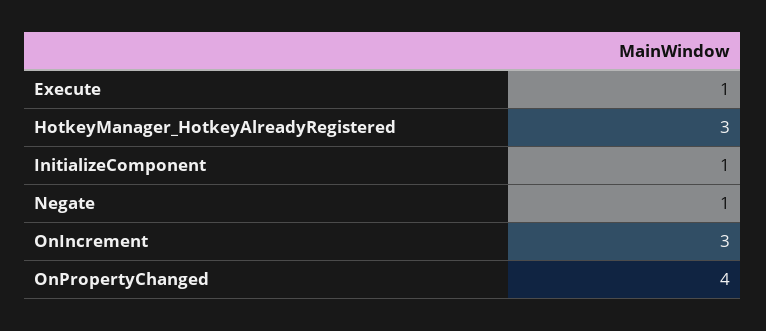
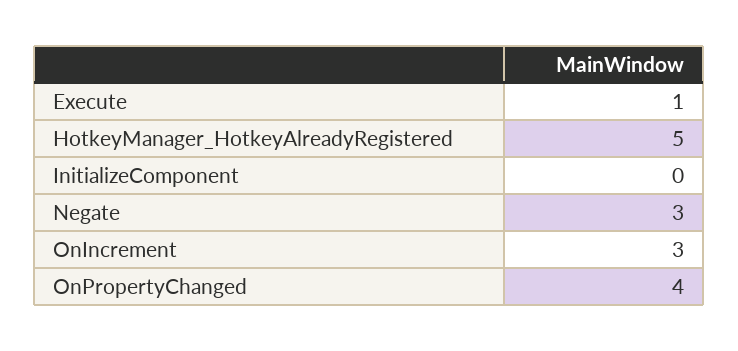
  {
    "Execute": 1,
-   "HotkeyManager_HotkeyAlreadyRegistered": 3,
+   "HotkeyManager_HotkeyAlreadyRegistered": 5,
-   "InitializeComponent": 1,
+   "InitializeComponent": 0,
-   "Negate": 1,
+   "Negate": 3,
    "OnIncrement": 3,
    "OnPropertyChanged": 4
  }

